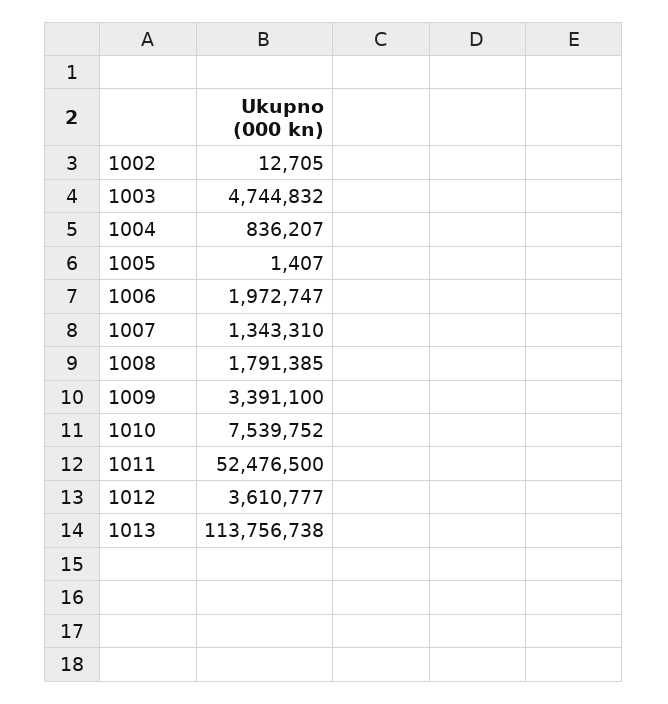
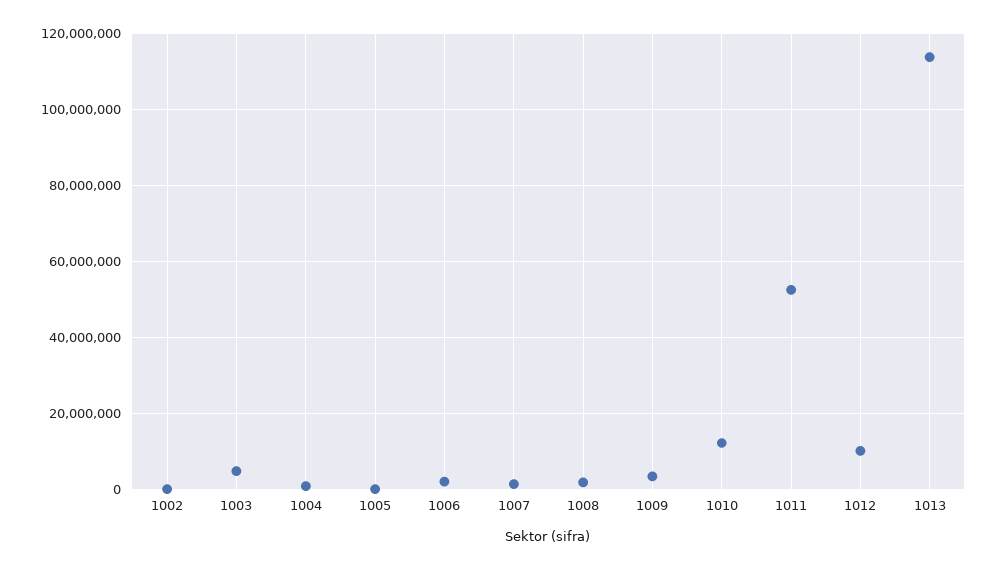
  {
    "1002": 12705,
    "1003": 4744832,
    "1004": 836207,
    "1005": 1407,
    "1006": 1972747,
    "1007": 1343310,
    "1008": 1791385,
    "1009": 3391100,
-   "1010": 7539752,
+   "1010": 12000000,
    "1011": 52476500,
-   "1012": 3610777,
+   "1012": 10000000,
    "1013": 113756738
  }

